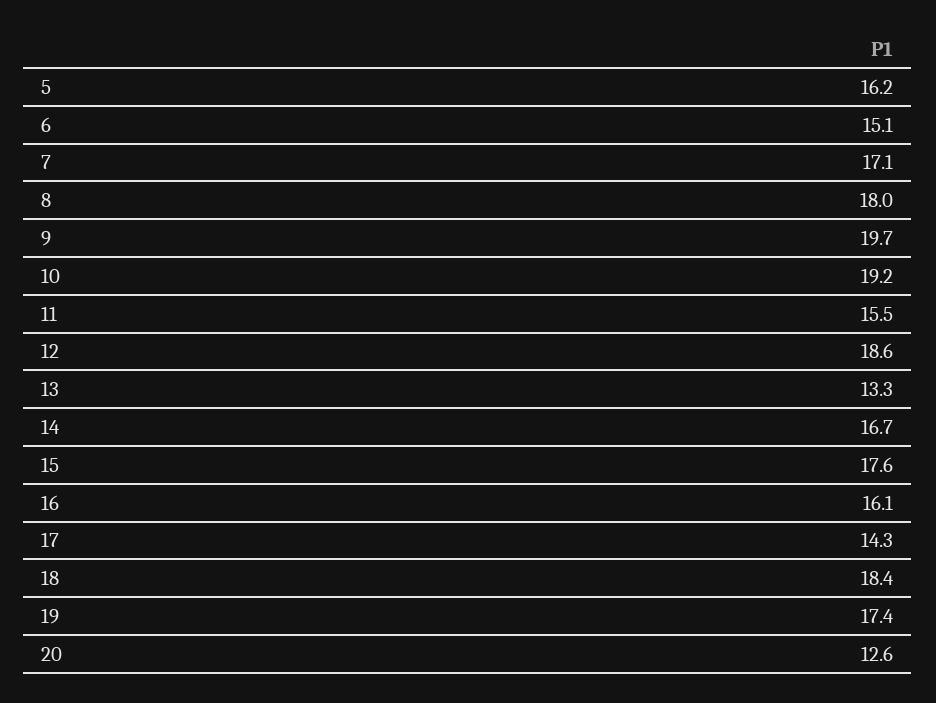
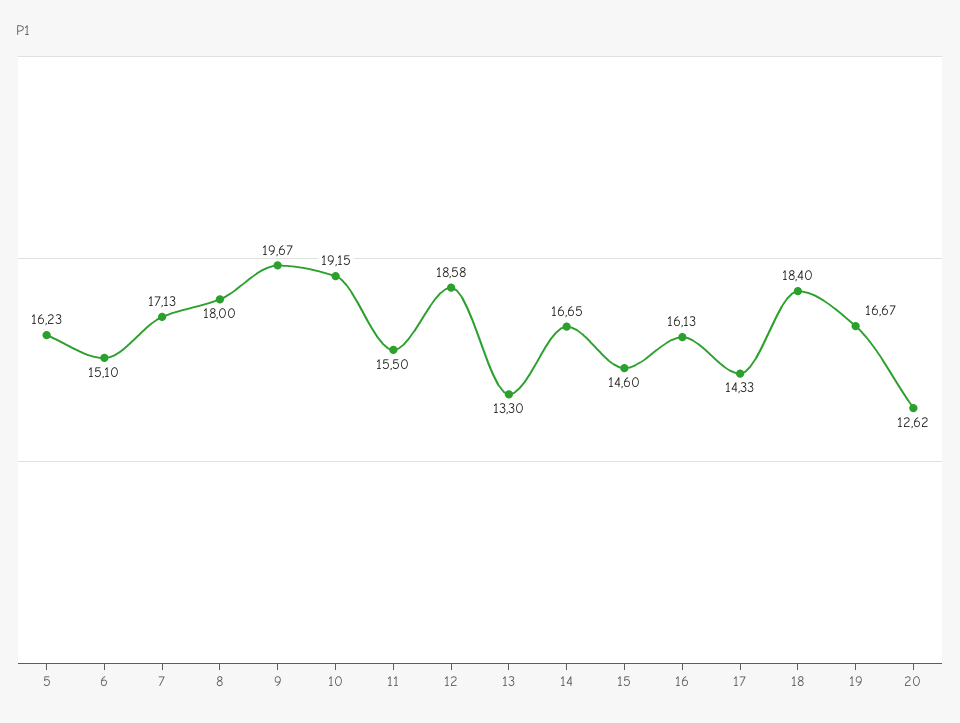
  {
    "5": 16.23,
    "6": 15.1,
    "7": 17.13,
    "8": 18,
    "9": 19.67,
    "10": 19.15,
    "11": 15.5,
    "12": 18.58,
    "13": 13.3,
    "14": 16.65,
-   "15": 17.6,
+   "15": 14.6,
    "16": 16.13,
    "17": 14.33,
    "18": 18.4,
-   "19": 17.4,
+   "19": 16.67,
    "20": 12.62
  }

